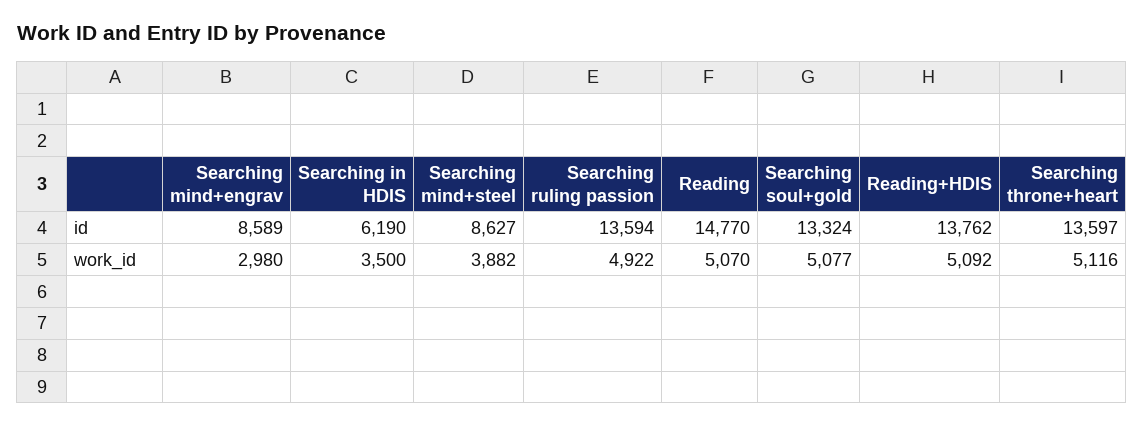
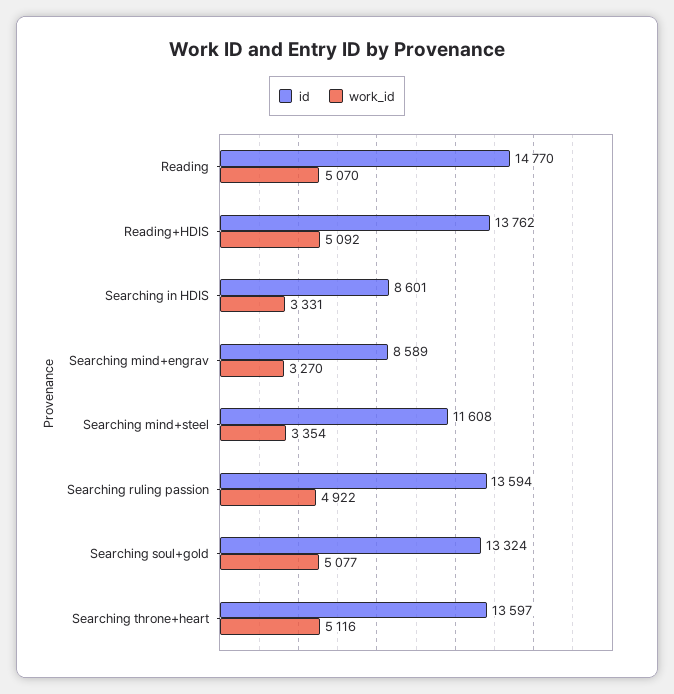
  {
    "id": {
      "Searching mind+engrav": 8589,
-     "Searching in HDIS": 6190,
+     "Searching in HDIS": 8601,
-     "Searching mind+steel": 8627,
+     "Searching mind+steel": 11608,
      "Searching ruling passion": 13594,
      "Reading": 14770,
      "Searching soul+gold": 13324,
      "Reading+HDIS": 13762,
      "Searching throne+heart": 13597
    },
    "work_id": {
-     "Searching mind+engrav": 2980,
+     "Searching mind+engrav": 3270,
-     "Searching in HDIS": 3500,
+     "Searching in HDIS": 3331,
-     "Searching mind+steel": 3882,
+     "Searching mind+steel": 3354,
      "Searching ruling passion": 4922,
      "Reading": 5070,
      "Searching soul+gold": 5077,
      "Reading+HDIS": 5092,
      "Searching throne+heart": 5116
    }
  }

